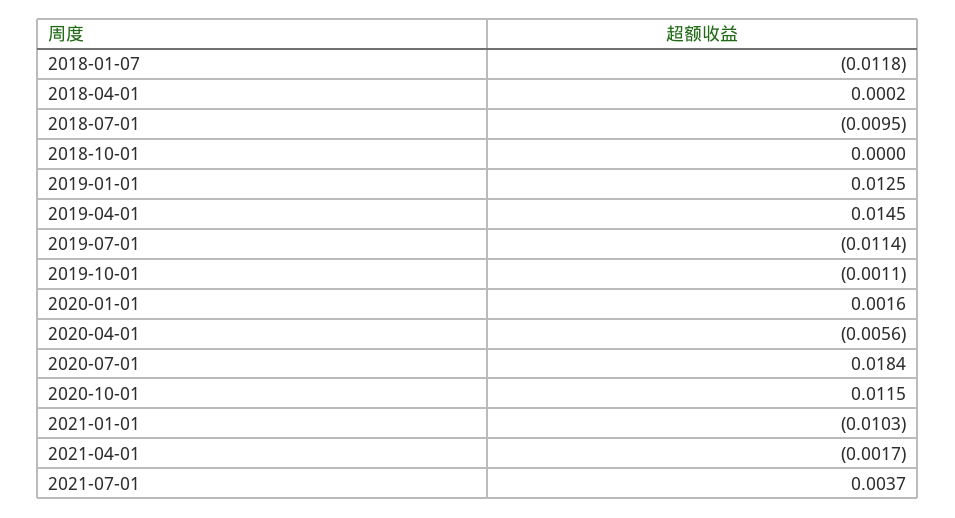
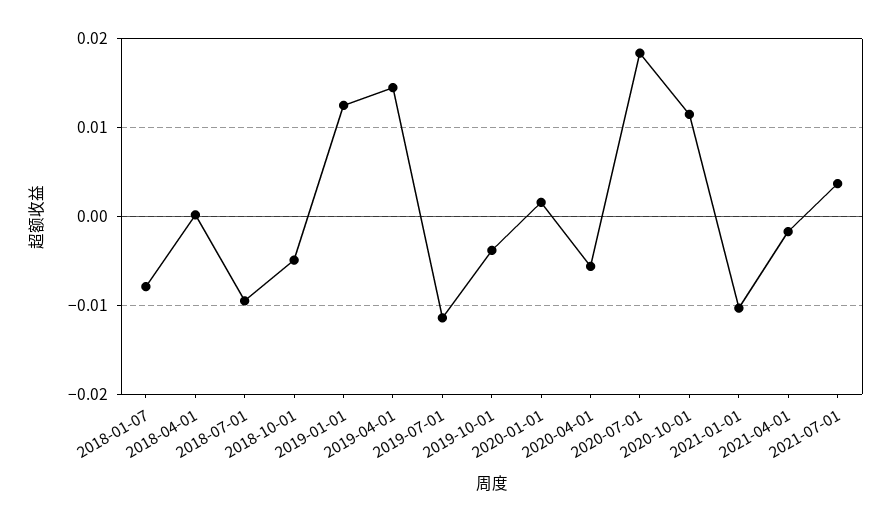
  {
-   "2018-01-07": -0.0118,
+   "2018-01-07": -0.008,
    "2018-04-01": 0.0002,
    "2018-07-01": -0.0095,
-   "2018-10-01": 0,
+   "2018-10-01": -0.005,
    "2019-01-01": 0.0125,
    "2019-04-01": 0.0145,
    "2019-07-01": -0.0114,
-   "2019-10-01": -0.0011,
+   "2019-10-01": -0.004,
    "2020-01-01": 0.0016,
    "2020-04-01": -0.0056,
    "2020-07-01": 0.0184,
    "2020-10-01": 0.0115,
    "2021-01-01": -0.0103,
    "2021-04-01": -0.0017,
    "2021-07-01": 0.0037
  }

